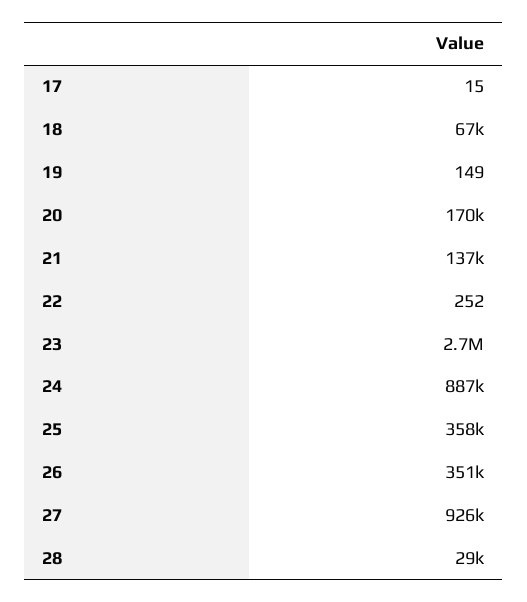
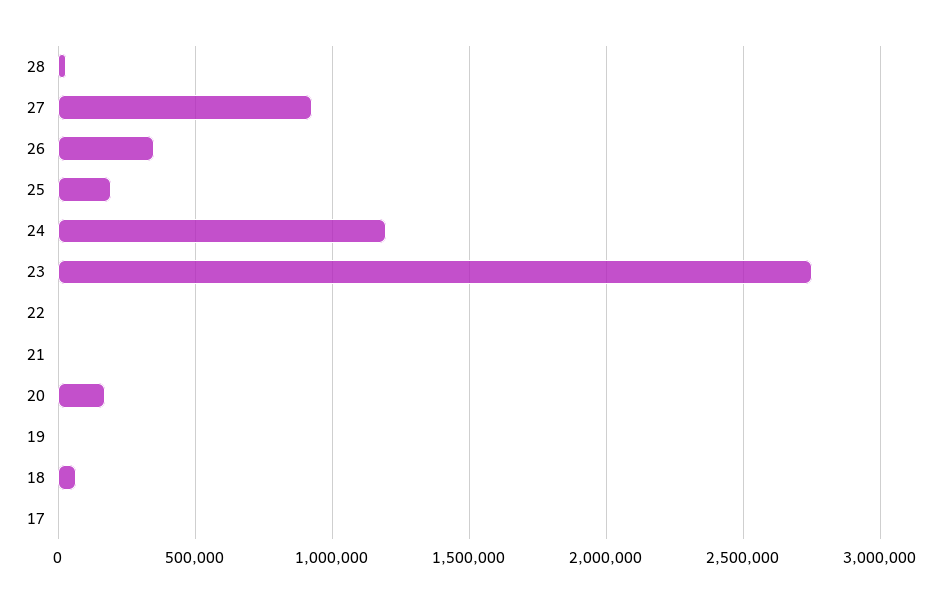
  {
    "17": 15,
    "18": 67000,
    "19": 149,
    "20": 170000,
-   "21": 137000,
+   "21": 0,
    "22": 252,
    "23": 2700000,
-   "24": 887000,
+   "24": 1200000,
-   "25": 358000,
+   "25": 200000,
    "26": 351000,
    "27": 926000,
    "28": 29000
  }

